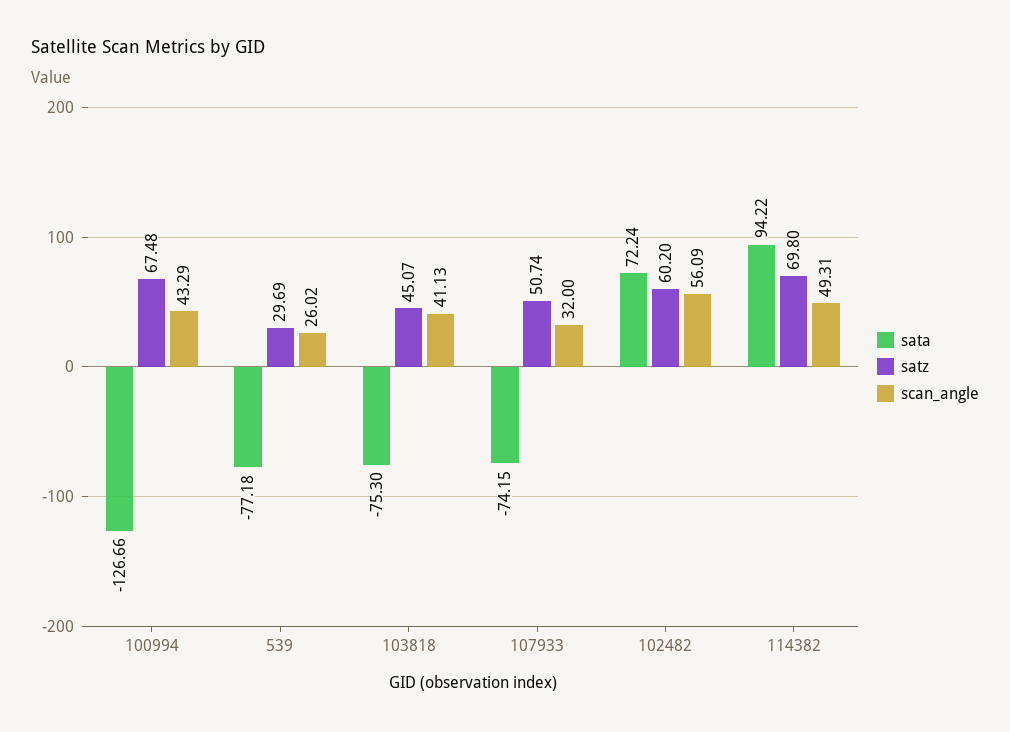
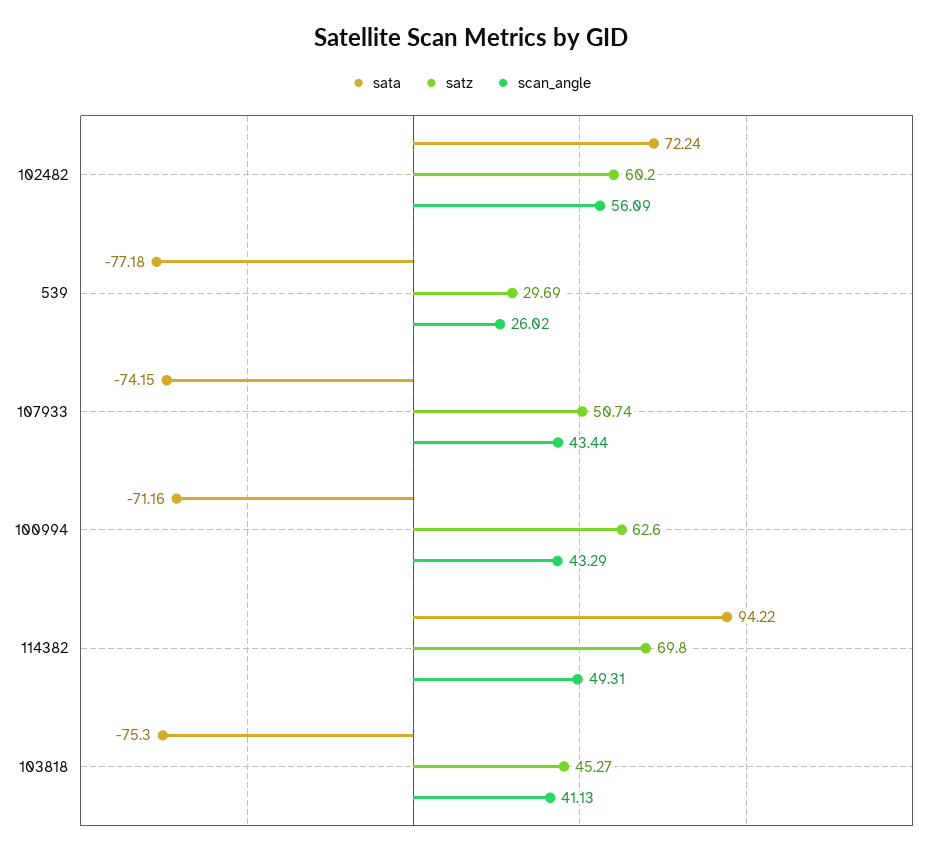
  {
    "sata": {
-     "100994": -126.66,
+     "100994": -71.16,
      "539": -77.18,
      "103818": -75.3,
      "107933": -74.15,
      "102482": 72.24,
      "114382": 94.22
    },
    "satz": {
-     "100994": 67.48,
+     "100994": 62.6,
      "539": 29.69,
-     "103818": 45.07,
+     "103818": 45.27,
      "107933": 50.74,
      "102482": 60.2,
      "114382": 69.8
    },
    "scan_angle": {
      "100994": 43.29,
      "539": 26.02,
      "103818": 41.13,
-     "107933": 32,
+     "107933": 43.44,
      "102482": 56.09,
      "114382": 49.31
    }
  }

